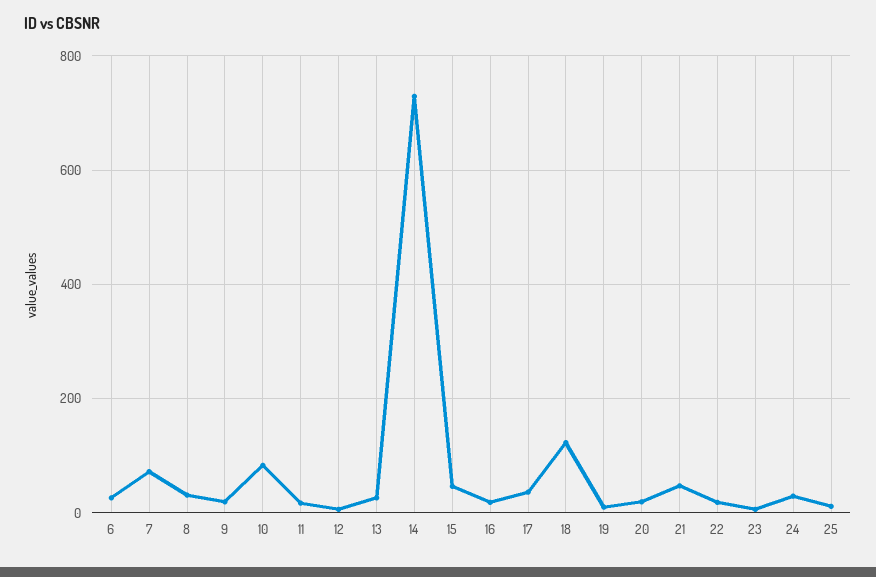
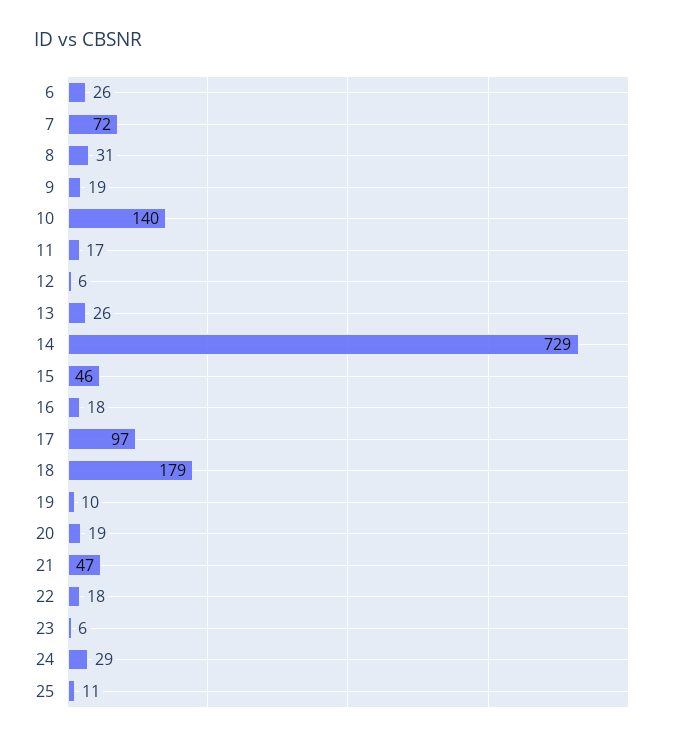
  {
    "6": 26,
    "7": 72,
    "8": 31,
    "9": 19,
-   "10": 80,
+   "10": 140,
    "11": 17,
    "12": 6,
    "13": 26,
    "14": 729,
    "15": 46,
    "16": 18,
-   "17": 40,
+   "17": 97,
-   "18": 120,
+   "18": 179,
    "19": 10,
    "20": 19,
    "21": 47,
    "22": 18,
    "23": 6,
    "24": 29,
    "25": 11
  }

